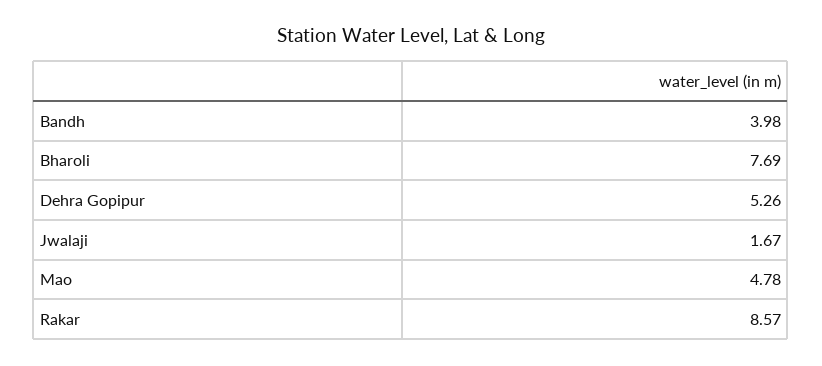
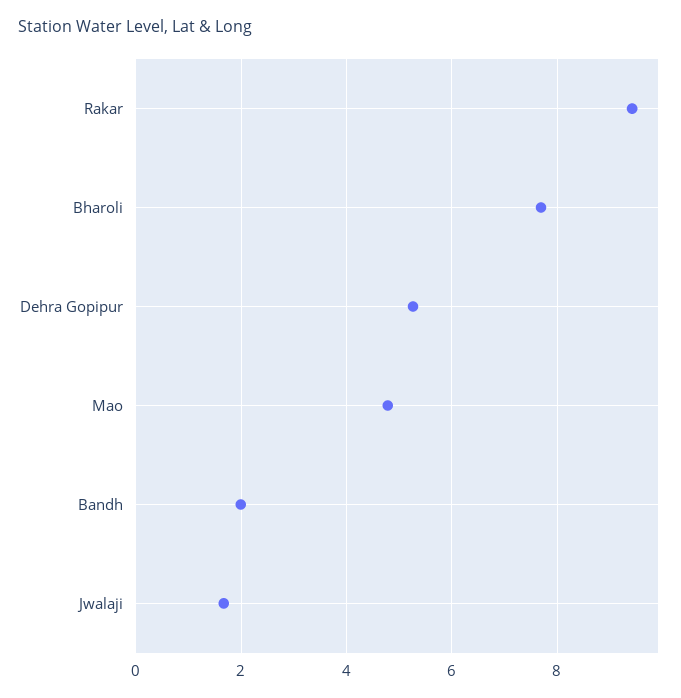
  {
-   "Bandh": 3.98,
+   "Bandh": 2,
    "Bharoli": 7.69,
    "Dehra Gopipur": 5.26,
    "Jwalaji": 1.67,
    "Mao": 4.78,
-   "Rakar": 8.57
+   "Rakar": 9.4
  }

